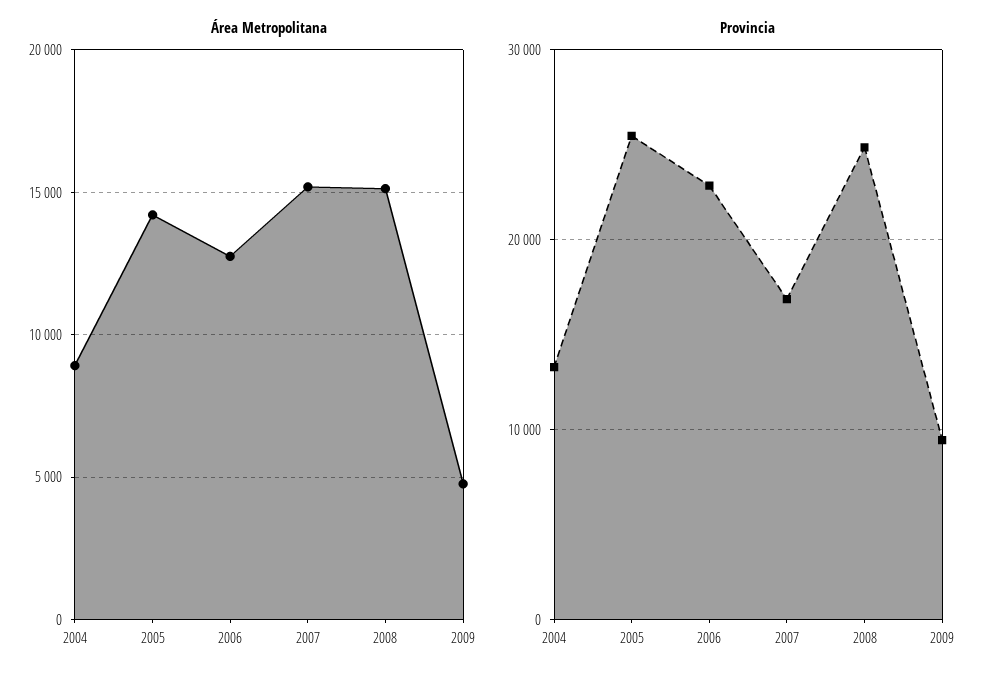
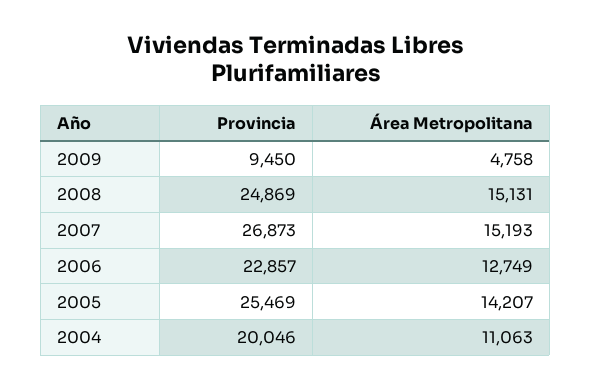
  {
    "Área Metropolitana": {
-     "2004": 9000,
+     "2004": 11063,
      "2005": 14207,
      "2006": 12749,
      "2007": 15193,
      "2008": 15131,
      "2009": 4758
    },
    "Provincia": {
-     "2004": 13000,
+     "2004": 20046,
      "2005": 25469,
      "2006": 22857,
-     "2007": 17000,
+     "2007": 26873,
      "2008": 24869,
      "2009": 9450
    }
  }

